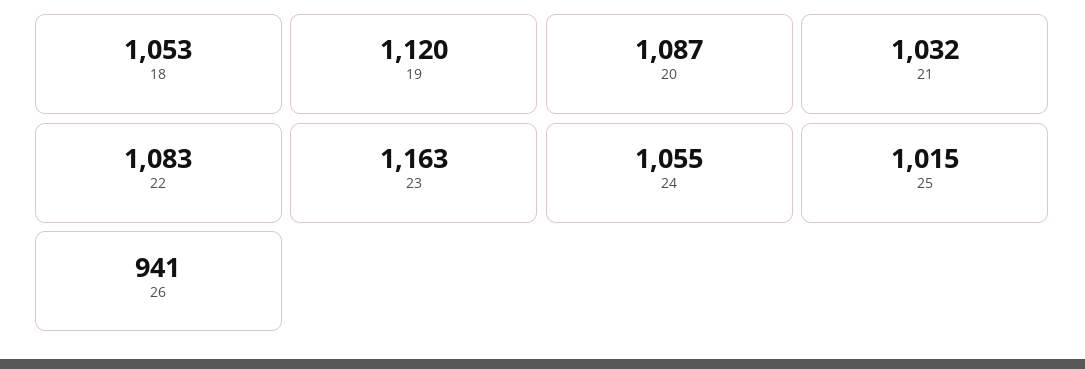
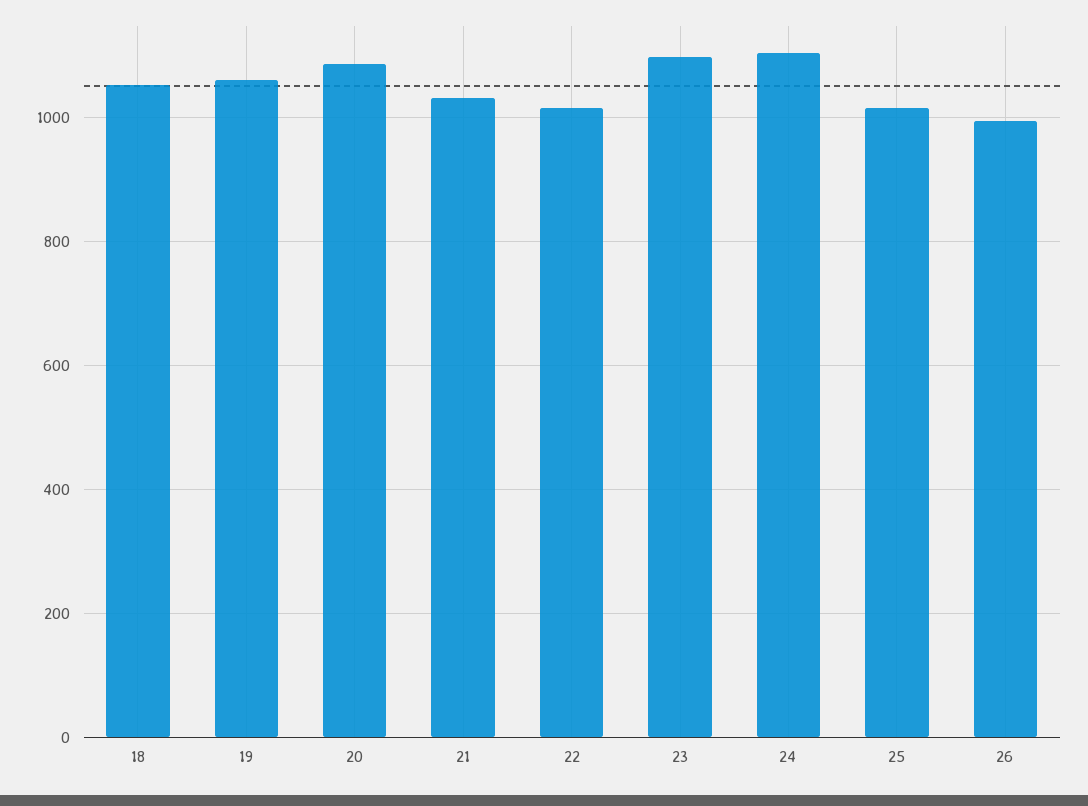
  {
    "18": 1053,
-   "19": 1120,
+   "19": 1060,
    "20": 1087,
    "21": 1032,
-   "22": 1083,
+   "22": 1020,
-   "23": 1163,
+   "23": 1100,
-   "24": 1055,
+   "24": 1100,
    "25": 1015,
-   "26": 941
+   "26": 1000
  }

